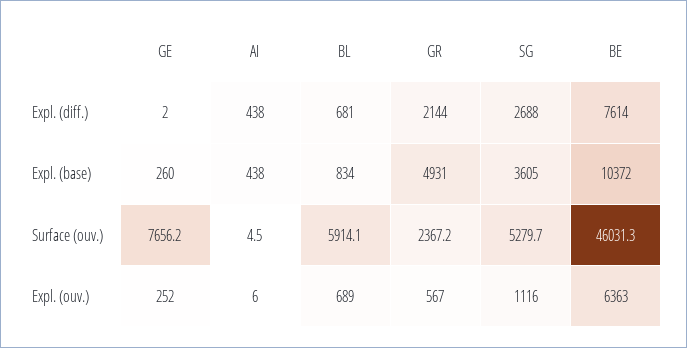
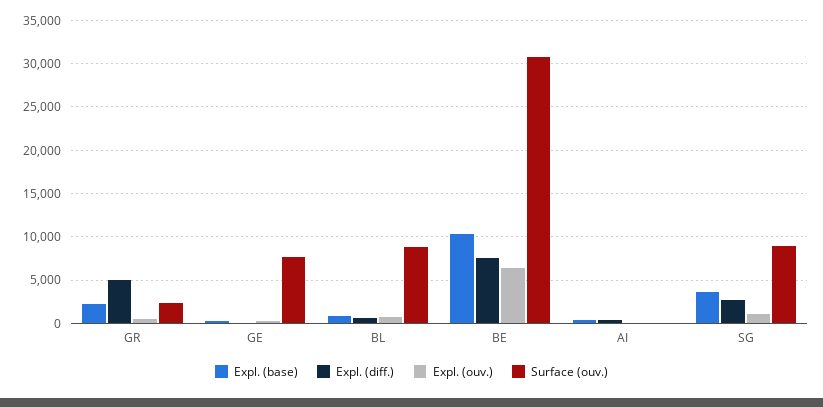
  {
    "Expl. (diff.)": {
      "GE": 2,
      "AI": 438,
      "BL": 681,
-     "GR": 2144,
+     "GR": 5000,
      "SG": 2688,
      "BE": 7614
    },
    "Expl. (base)": {
      "GE": 260,
      "AI": 438,
      "BL": 834,
-     "GR": 4931,
+     "GR": 2000,
      "SG": 3605,
      "BE": 10372
    },
    "Surface (ouv.)": {
      "GE": 7656.2,
      "AI": 4.5,
-     "BL": 5914.1,
+     "BL": 9000,
      "GR": 2367.2,
-     "SG": 5279.7,
+     "SG": 9000,
-     "BE": 46031.3
+     "BE": 31000
    },
    "Expl. (ouv.)": {
      "GE": 252,
      "AI": 6,
      "BL": 689,
      "GR": 567,
      "SG": 1116,
      "BE": 6363
    }
  }

